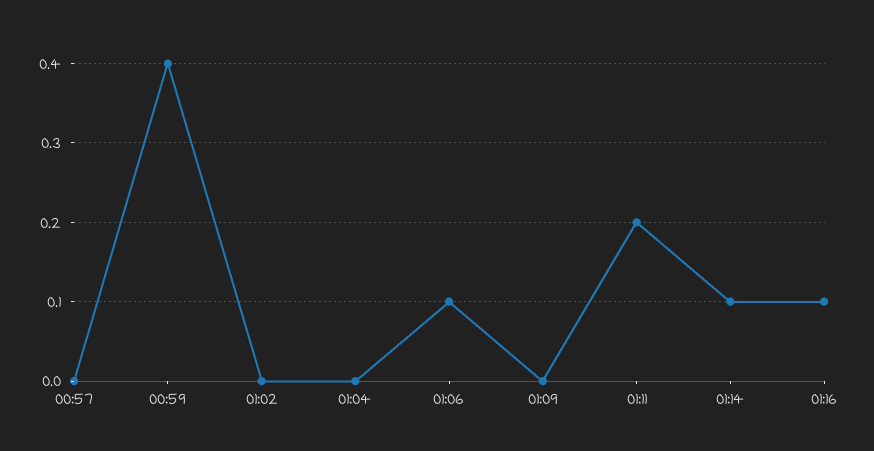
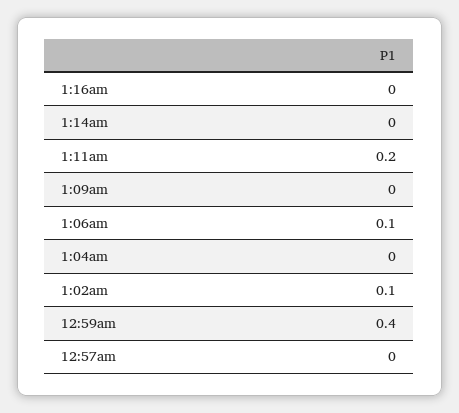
  {
    "00:57": 0,
    "00:59": 0.4,
-   "01:02": 0,
+   "01:02": 0.1,
    "01:04": 0,
    "01:06": 0.1,
    "01:09": 0,
    "01:11": 0.2,
-   "01:14": 0.1,
+   "01:14": 0,
-   "01:16": 0.1
+   "01:16": 0
  }

